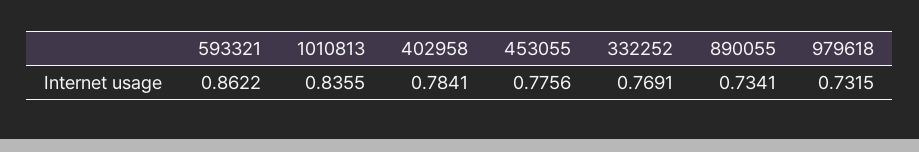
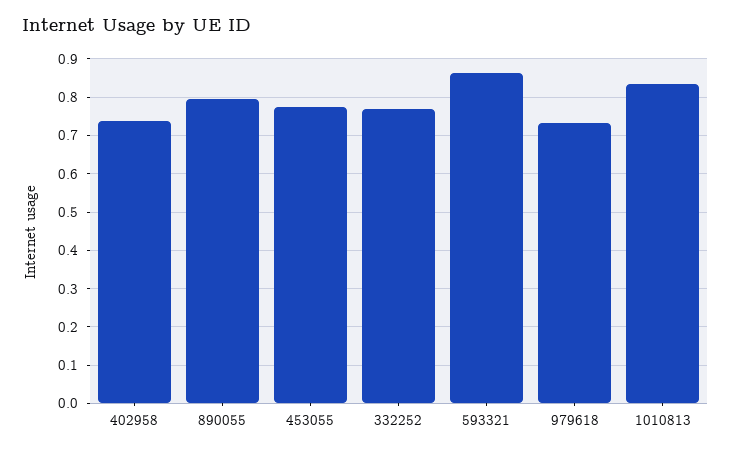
  {
    "593321": 0.8622,
    "1010813": 0.8355,
-   "402958": 0.7841,
+   "402958": 0.74,
    "453055": 0.7756,
    "332252": 0.7691,
-   "890055": 0.7341,
+   "890055": 0.8,
    "979618": 0.7315
  }

